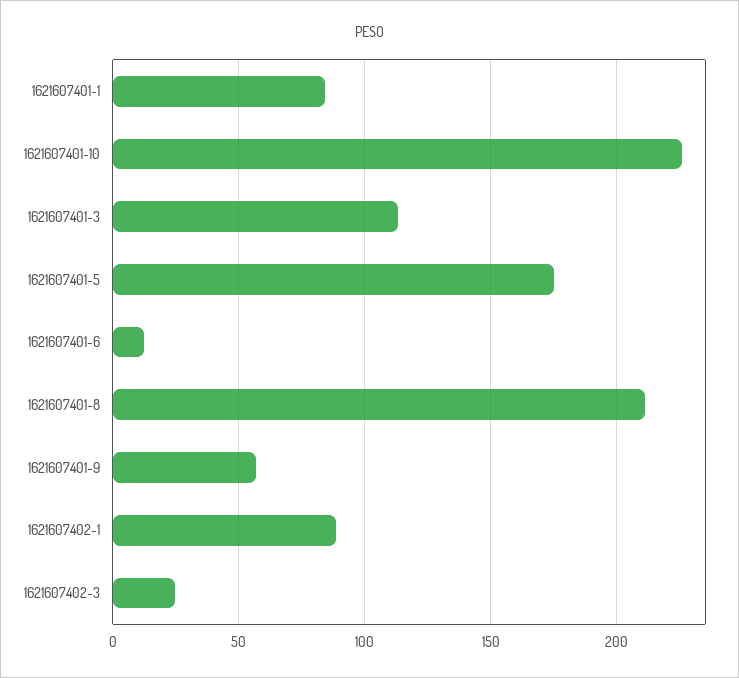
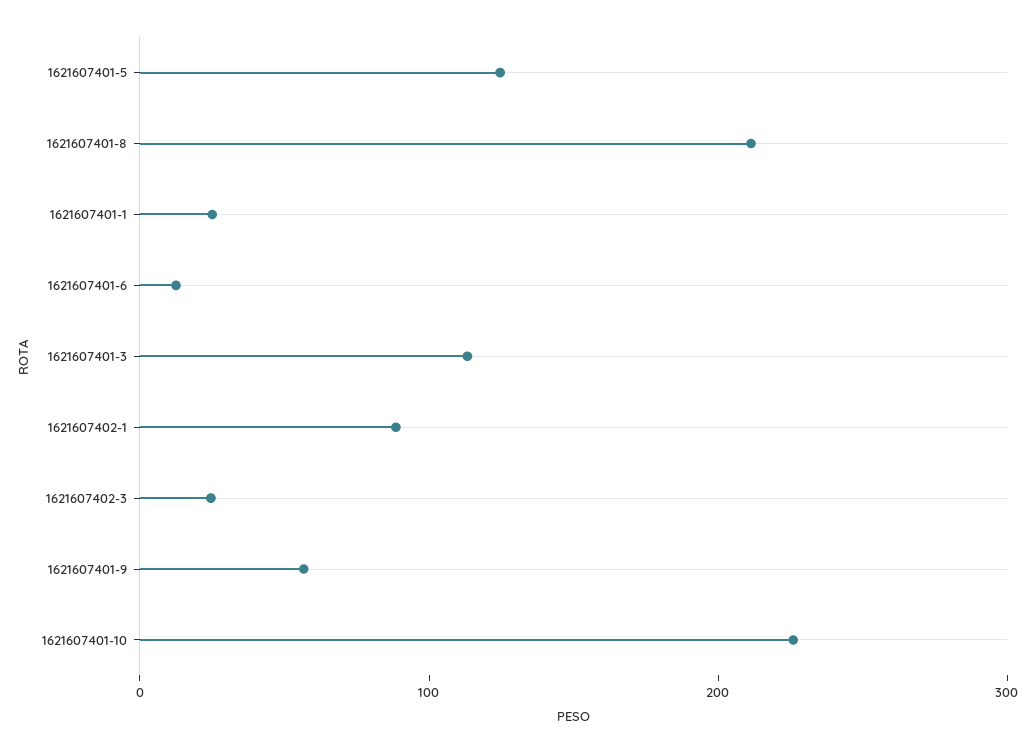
  {
-   "1621607401-1": 85,
+   "1621607401-1": 20,
    "1621607401-10": 225,
    "1621607401-3": 115,
-   "1621607401-5": 175,
+   "1621607401-5": 120,
    "1621607401-6": 15,
    "1621607401-8": 210,
    "1621607401-9": 55,
    "1621607402-1": 90,
    "1621607402-3": 25
  }

